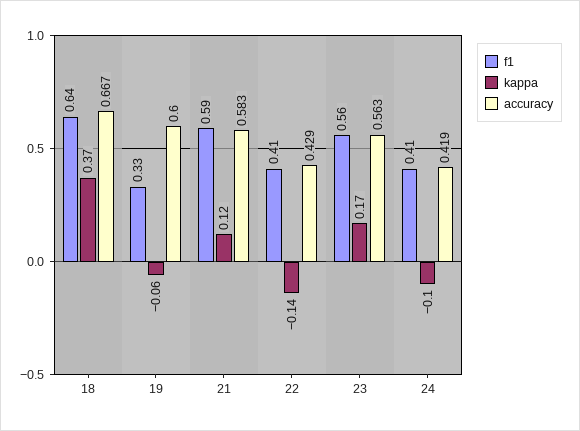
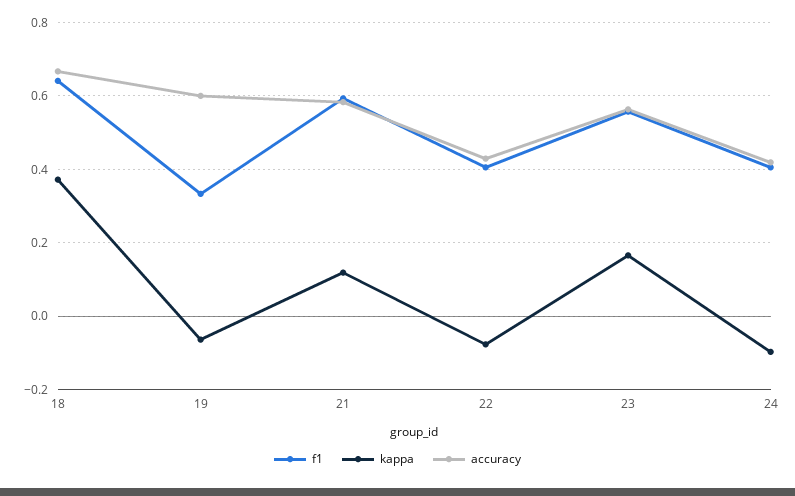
  {
    "f1": {
      "18": 0.64,
      "19": 0.33,
      "21": 0.59,
      "22": 0.41,
      "23": 0.56,
      "24": 0.41
    },
    "kappa": {
      "18": 0.37,
      "19": -0.06,
      "21": 0.12,
-     "22": -0.14,
+     "22": -0.08,
      "23": 0.17,
      "24": -0.1
    },
    "accuracy": {
      "18": 0.667,
      "19": 0.6,
      "21": 0.583,
      "22": 0.429,
      "23": 0.563,
      "24": 0.419
    }
  }

